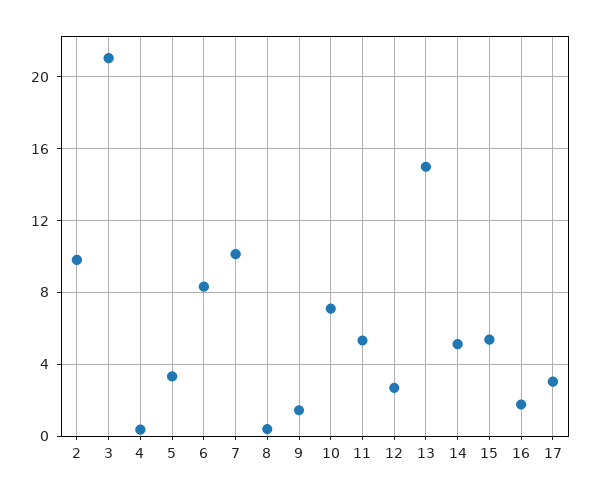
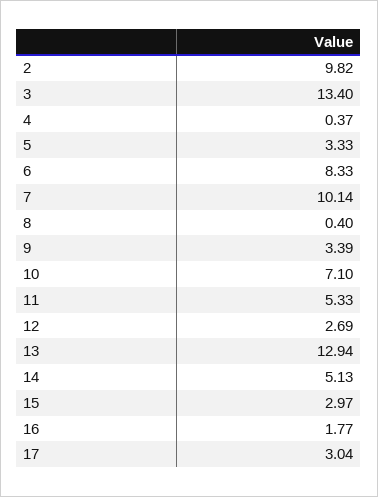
  {
    "2": 9.82,
-   "3": 21,
+   "3": 13.4,
    "4": 0.37,
    "5": 3.33,
    "6": 8.33,
    "7": 10.14,
    "8": 0.4,
-   "9": 1.5,
+   "9": 3.39,
    "10": 7.1,
    "11": 5.33,
    "12": 2.69,
-   "13": 15,
+   "13": 12.94,
    "14": 5.13,
-   "15": 5.5,
+   "15": 2.97,
    "16": 1.77,
    "17": 3.04
  }

